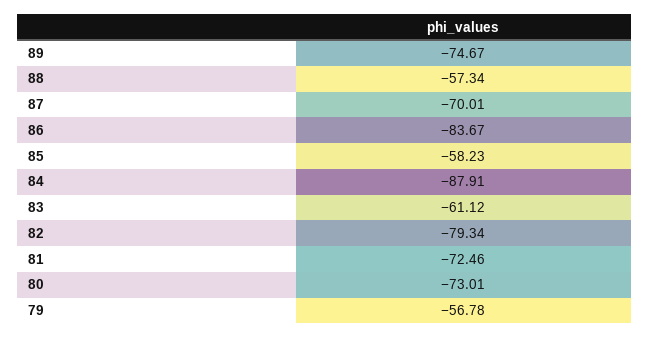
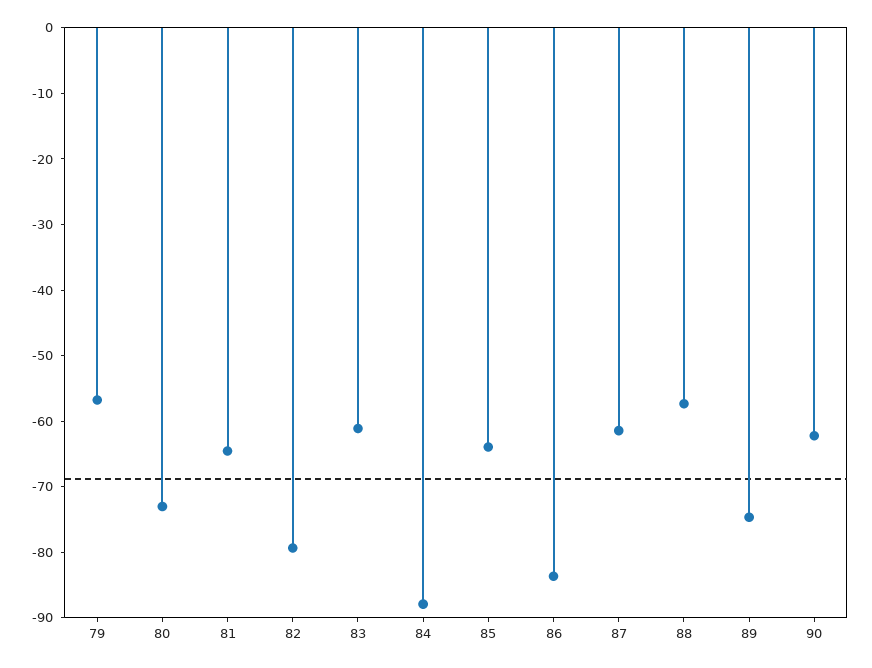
  {
    "89": -74.67,
    "88": -57.34,
-   "87": -70.01,
+   "87": -62,
    "86": -83.67,
-   "85": -58.23,
+   "85": -64,
    "84": -87.91,
    "83": -61.12,
    "82": -79.34,
-   "81": -72.46,
+   "81": -64,
    "80": -73.01,
-   "79": -56.78
+   "79": -56.78,
+   "90": -62
  }

